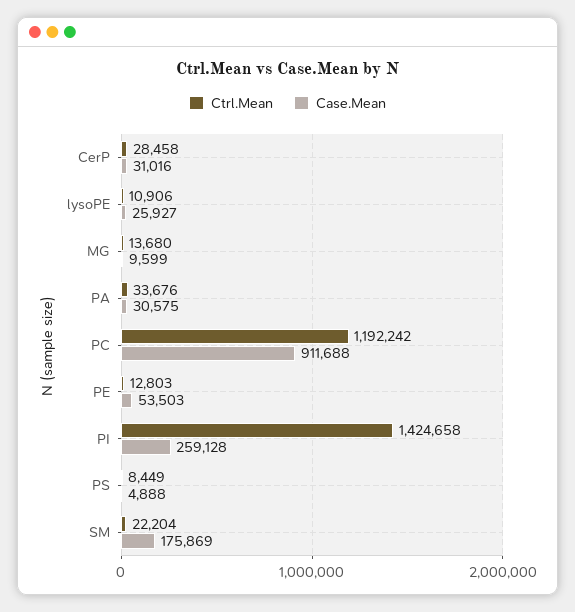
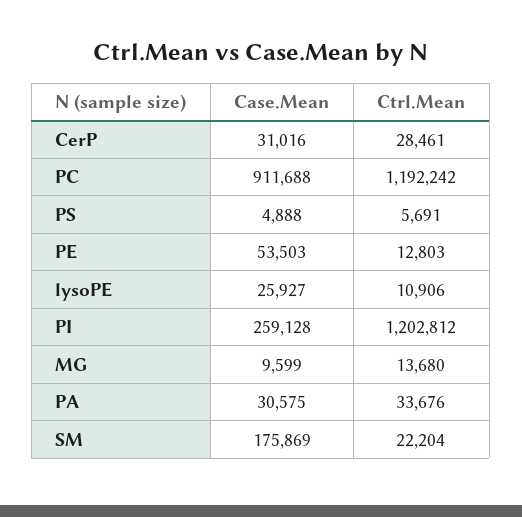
  {
    "Ctrl.Mean": {
-     "CerP": 28458,
+     "CerP": 28461,
      "lysoPE": 10906,
      "MG": 13680,
      "PA": 33676,
      "PC": 1192242,
      "PE": 12803,
-     "PI": 1424658,
+     "PI": 1202812,
-     "PS": 8449,
+     "PS": 5691,
      "SM": 22204
    },
    "Case.Mean": {
      "CerP": 31016,
      "lysoPE": 25927,
      "MG": 9599,
      "PA": 30575,
      "PC": 911688,
      "PE": 53503,
      "PI": 259128,
      "PS": 4888,
      "SM": 175869
    }
  }

